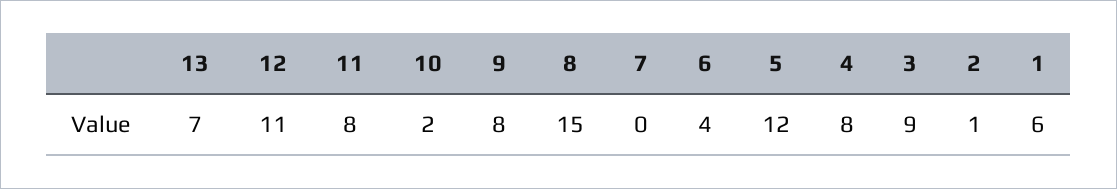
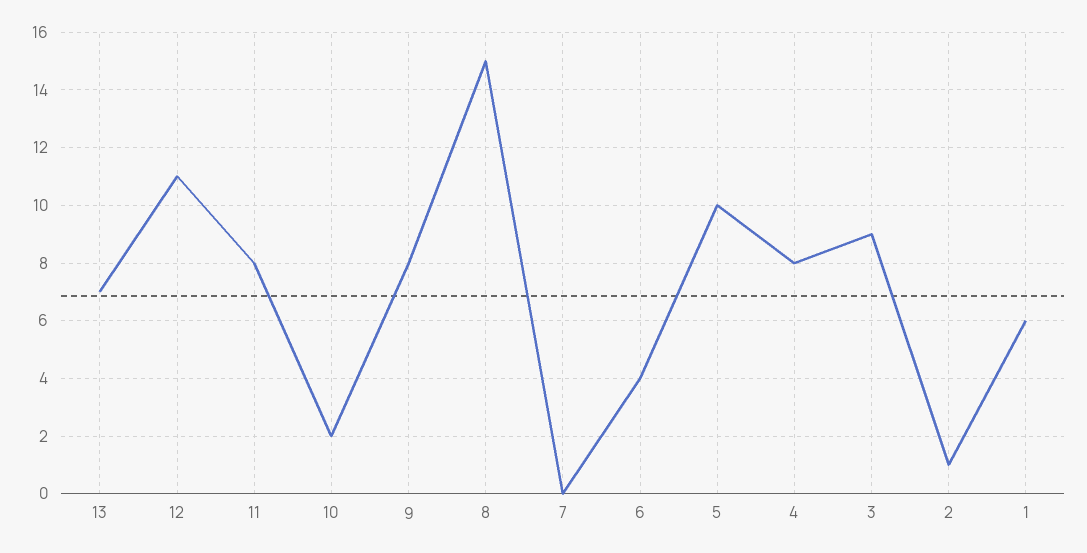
  {
    "13": 7,
    "12": 11,
    "11": 8,
    "10": 2,
    "9": 8,
    "8": 15,
    "7": 0,
    "6": 4,
-   "5": 12,
+   "5": 10,
    "4": 8,
    "3": 9,
    "2": 1,
    "1": 6
  }

